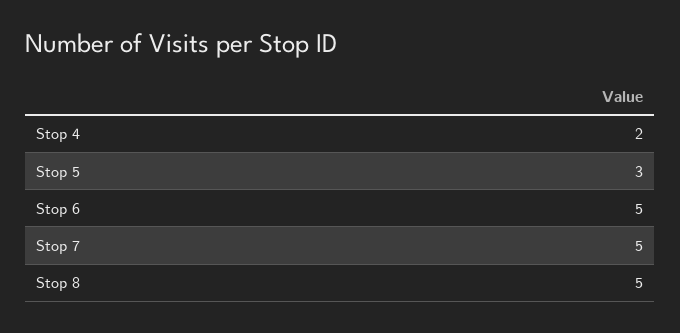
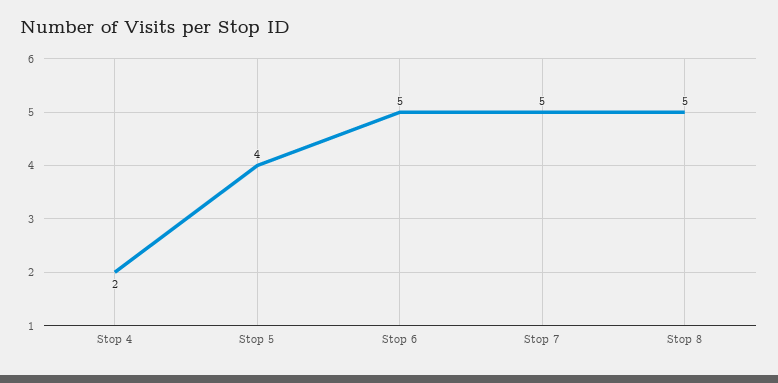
  {
    "Stop 4": 2,
-   "Stop 5": 3,
+   "Stop 5": 4,
    "Stop 6": 5,
    "Stop 7": 5,
    "Stop 8": 5
  }

